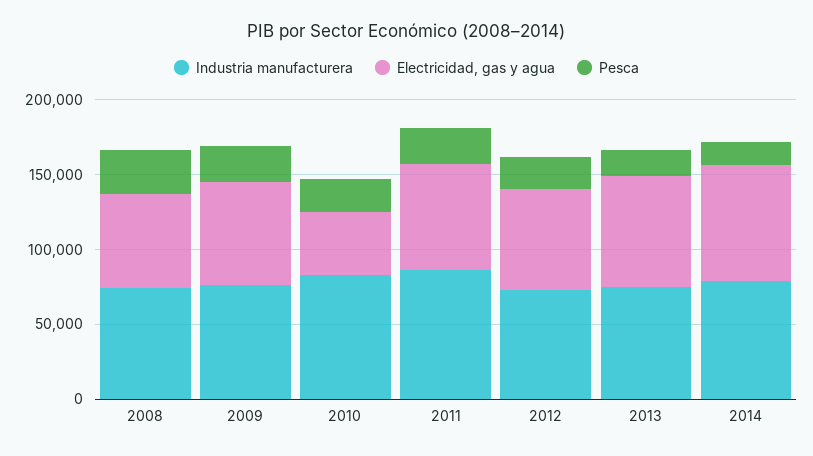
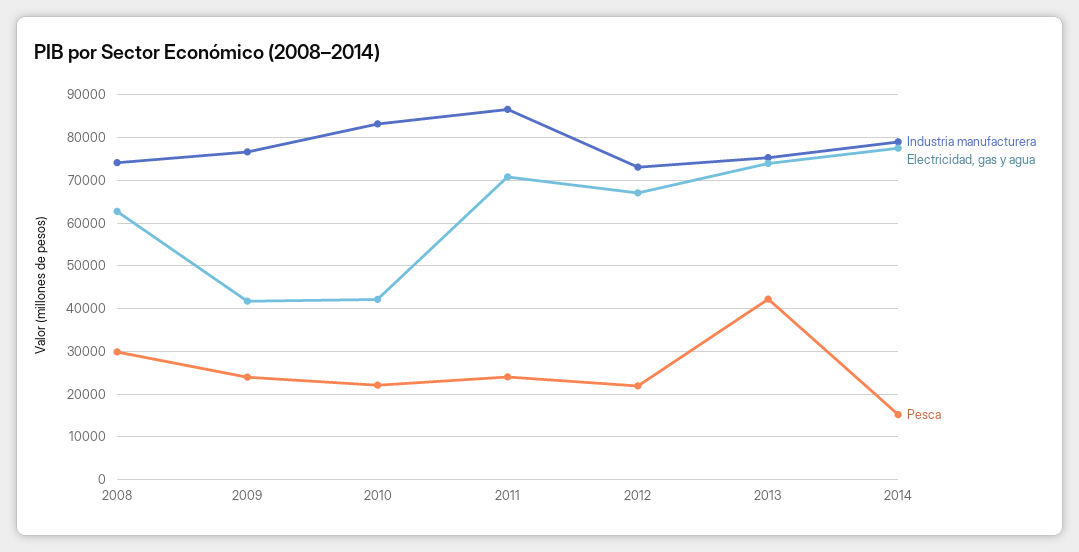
  {
    "Industria manufacturera": {
      "2008": 74000,
      "2009": 76000,
      "2010": 84000,
      "2011": 86000,
      "2012": 74000,
      "2013": 76000,
      "2014": 78000
    },
    "Electricidad, gas y agua": {
      "2008": 62000,
-     "2009": 70000,
+     "2009": 42000,
      "2010": 42000,
      "2011": 70000,
      "2012": 68000,
      "2013": 74000,
      "2014": 78000
    },
    "Pesca": {
      "2008": 30000,
      "2009": 24000,
      "2010": 22000,
      "2011": 24000,
      "2012": 22000,
-     "2013": 20000,
+     "2013": 42000,
      "2014": 16000
    }
  }

